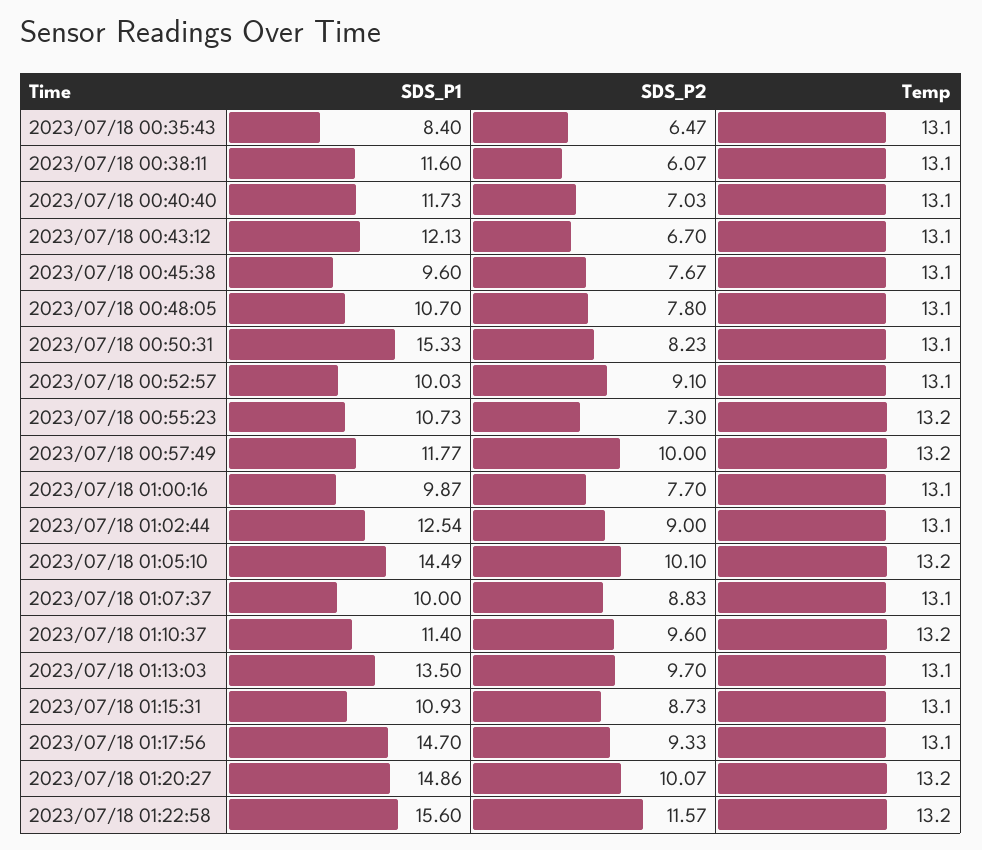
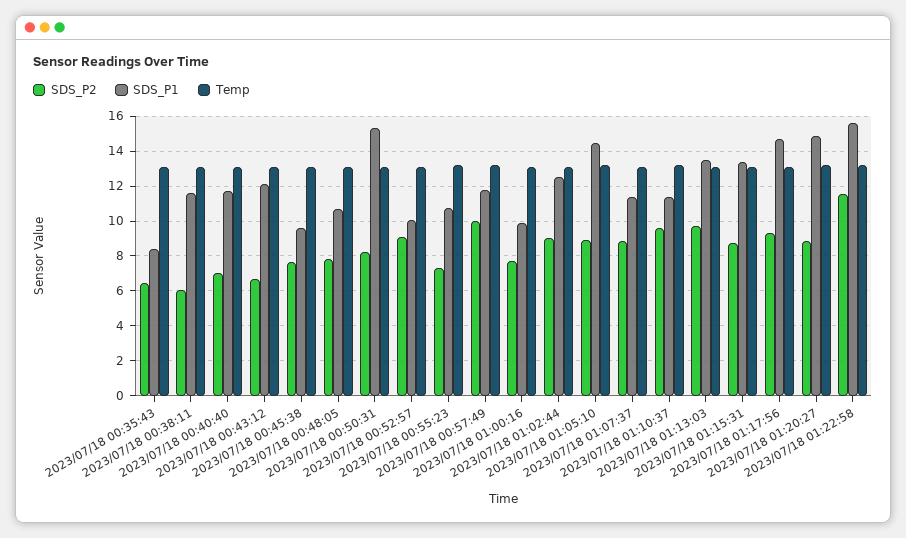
  {
    "SDS_P1": {
      "2023/07/18 00:35:43": 8.4,
      "2023/07/18 00:38:11": 11.6,
      "2023/07/18 00:40:40": 11.73,
      "2023/07/18 00:43:12": 12.13,
      "2023/07/18 00:45:38": 9.6,
      "2023/07/18 00:48:05": 10.7,
      "2023/07/18 00:50:31": 15.33,
      "2023/07/18 00:52:57": 10.03,
      "2023/07/18 00:55:23": 10.73,
      "2023/07/18 00:57:49": 11.77,
      "2023/07/18 01:00:16": 9.87,
      "2023/07/18 01:02:44": 12.54,
      "2023/07/18 01:05:10": 14.49,
-     "2023/07/18 01:07:37": 10,
+     "2023/07/18 01:07:37": 11.5,
      "2023/07/18 01:10:37": 11.4,
      "2023/07/18 01:13:03": 13.5,
-     "2023/07/18 01:15:31": 10.93,
+     "2023/07/18 01:15:31": 13.5,
      "2023/07/18 01:17:56": 14.7,
      "2023/07/18 01:20:27": 14.86,
      "2023/07/18 01:22:58": 15.6
    },
    "SDS_P2": {
      "2023/07/18 00:35:43": 6.47,
      "2023/07/18 00:38:11": 6.07,
      "2023/07/18 00:40:40": 7.03,
      "2023/07/18 00:43:12": 6.7,
      "2023/07/18 00:45:38": 7.67,
      "2023/07/18 00:48:05": 7.8,
      "2023/07/18 00:50:31": 8.23,
      "2023/07/18 00:52:57": 9.1,
      "2023/07/18 00:55:23": 7.3,
      "2023/07/18 00:57:49": 10,
      "2023/07/18 01:00:16": 7.7,
      "2023/07/18 01:02:44": 9,
-     "2023/07/18 01:05:10": 10.1,
+     "2023/07/18 01:05:10": 9,
      "2023/07/18 01:07:37": 8.83,
      "2023/07/18 01:10:37": 9.6,
      "2023/07/18 01:13:03": 9.7,
      "2023/07/18 01:15:31": 8.73,
      "2023/07/18 01:17:56": 9.33,
-     "2023/07/18 01:20:27": 10.07,
+     "2023/07/18 01:20:27": 9,
      "2023/07/18 01:22:58": 11.57
    },
    "Temp": {
      "2023/07/18 00:35:43": 13.1,
      "2023/07/18 00:38:11": 13.1,
      "2023/07/18 00:40:40": 13.1,
      "2023/07/18 00:43:12": 13.1,
      "2023/07/18 00:45:38": 13.1,
      "2023/07/18 00:48:05": 13.1,
      "2023/07/18 00:50:31": 13.1,
      "2023/07/18 00:52:57": 13.1,
      "2023/07/18 00:55:23": 13.2,
      "2023/07/18 00:57:49": 13.2,
      "2023/07/18 01:00:16": 13.1,
      "2023/07/18 01:02:44": 13.1,
      "2023/07/18 01:05:10": 13.2,
      "2023/07/18 01:07:37": 13.1,
      "2023/07/18 01:10:37": 13.2,
      "2023/07/18 01:13:03": 13.1,
      "2023/07/18 01:15:31": 13.1,
      "2023/07/18 01:17:56": 13.1,
      "2023/07/18 01:20:27": 13.2,
      "2023/07/18 01:22:58": 13.2
    }
  }

